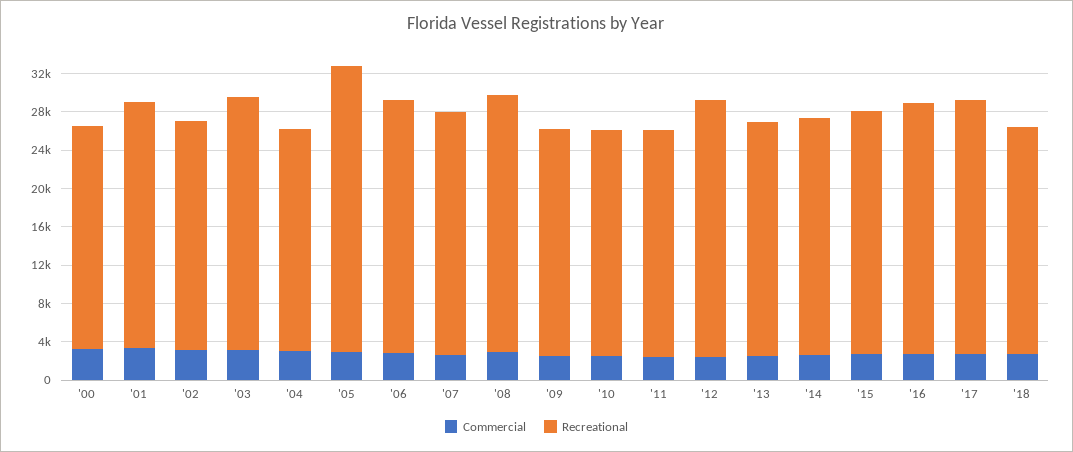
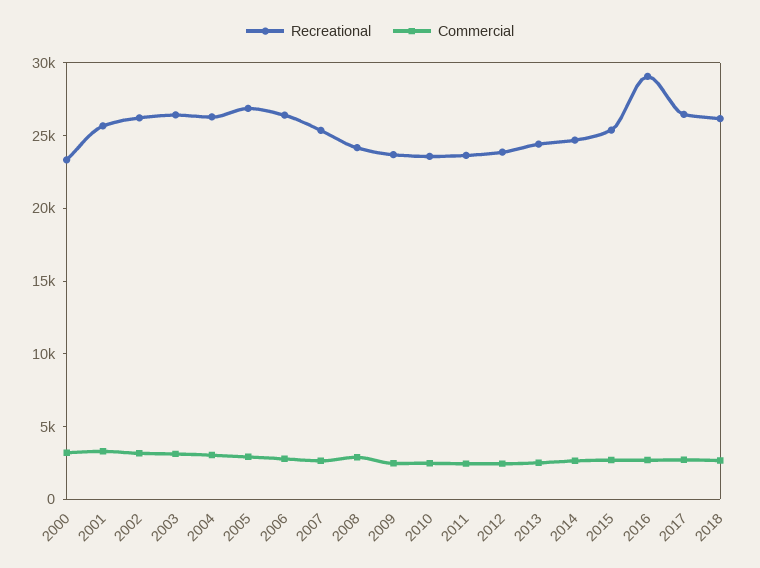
  {
    "Commercial": {
      "'00": 3000,
      "'01": 3000,
      "'02": 3000,
      "'03": 3000,
      "'04": 3000,
      "'05": 3000,
      "'06": 3000,
      "'07": 3000,
      "'08": 3000,
      "'09": 2000,
      "'10": 2000,
      "'11": 2000,
      "'12": 2000,
      "'13": 3000,
      "'14": 3000,
      "'15": 3000,
      "'16": 3000,
      "'17": 3000,
      "'18": 3000
    },
    "Recreational": {
      "'00": 23000,
      "'01": 26000,
-     "'02": 24000,
+     "'02": 26000,
      "'03": 26000,
-     "'04": 23000,
+     "'04": 26000,
-     "'05": 30000,
+     "'05": 27000,
      "'06": 26000,
      "'07": 25000,
-     "'08": 27000,
+     "'08": 24000,
      "'09": 24000,
      "'10": 24000,
      "'11": 24000,
-     "'12": 27000,
+     "'12": 24000,
      "'13": 24000,
      "'14": 25000,
      "'15": 25000,
-     "'16": 26000,
+     "'16": 29000,
      "'17": 26000,
-     "'18": 24000
+     "'18": 26000
    }
  }

